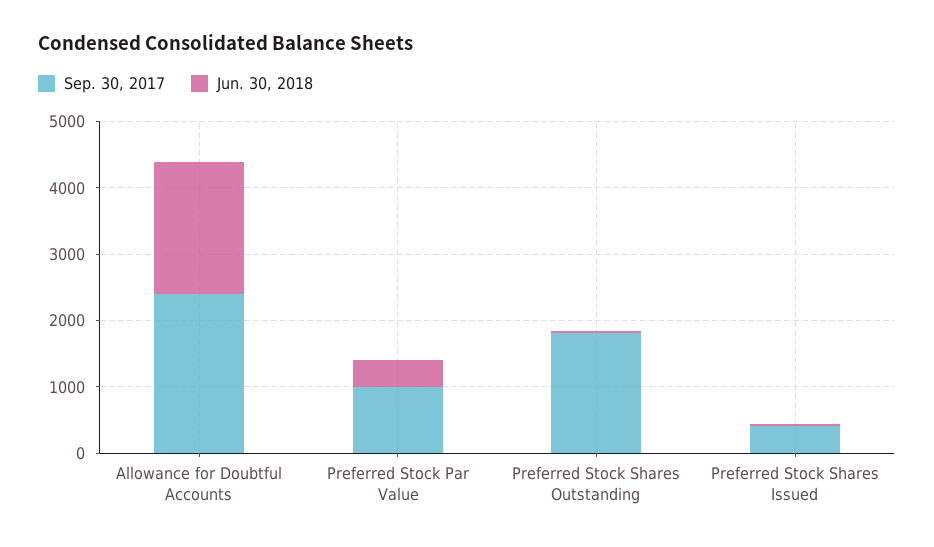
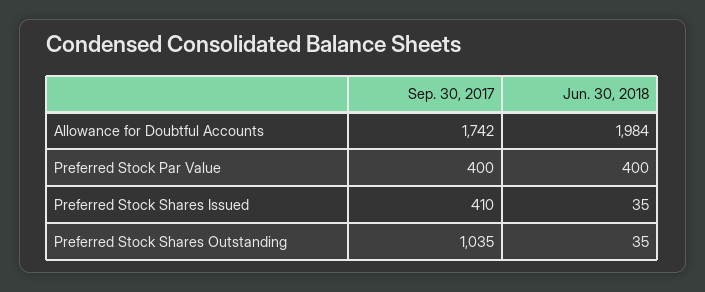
  {
    "Sep. 30, 2017": {
-     "Allowance for Doubtful Accounts": 2400,
+     "Allowance for Doubtful Accounts": 1742,
-     "Preferred Stock Par Value": 1000,
+     "Preferred Stock Par Value": 400,
-     "Preferred Stock Shares Outstanding": 1800,
+     "Preferred Stock Shares Outstanding": 1035,
      "Preferred Stock Shares Issued": 410
    },
    "Jun. 30, 2018": {
      "Allowance for Doubtful Accounts": 1984,
      "Preferred Stock Par Value": 400,
      "Preferred Stock Shares Outstanding": 35,
      "Preferred Stock Shares Issued": 35
    }
  }

